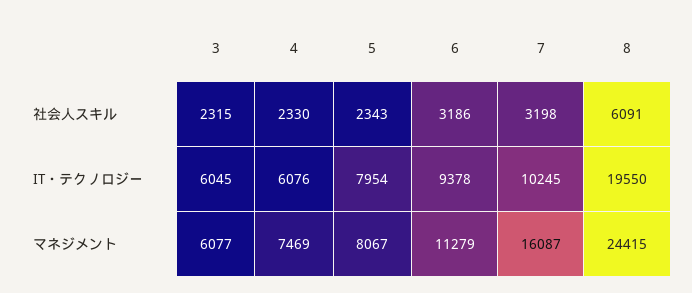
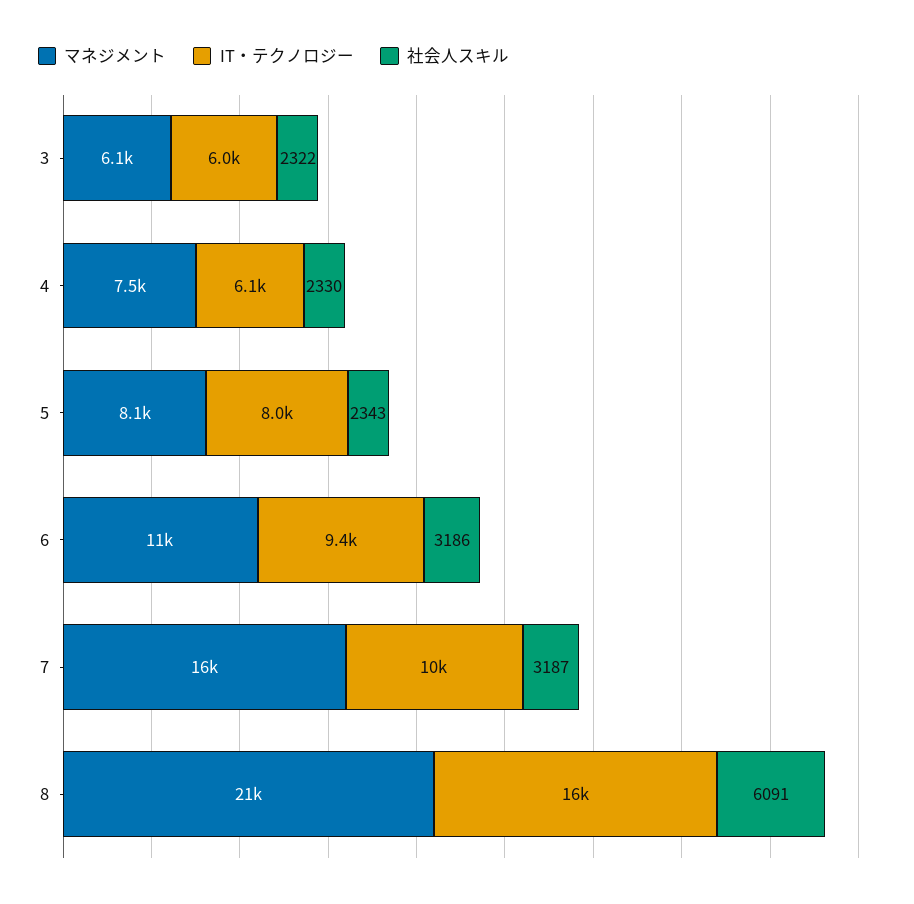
  {
    "社会人スキル": {
-     "3": 2315,
+     "3": 2322,
      "4": 2330,
      "5": 2343,
      "6": 3186,
-     "7": 3198,
+     "7": 3187,
      "8": 6091
    },
    "IT・テクノロジー": {
      "3": 6045,
      "4": 6076,
      "5": 7954,
      "6": 9378,
      "7": 10245,
-     "8": 19550
+     "8": 16000
    },
    "マネジメント": {
      "3": 6077,
      "4": 7469,
      "5": 8067,
      "6": 11279,
      "7": 16087,
-     "8": 24415
+     "8": 21000
    }
  }

